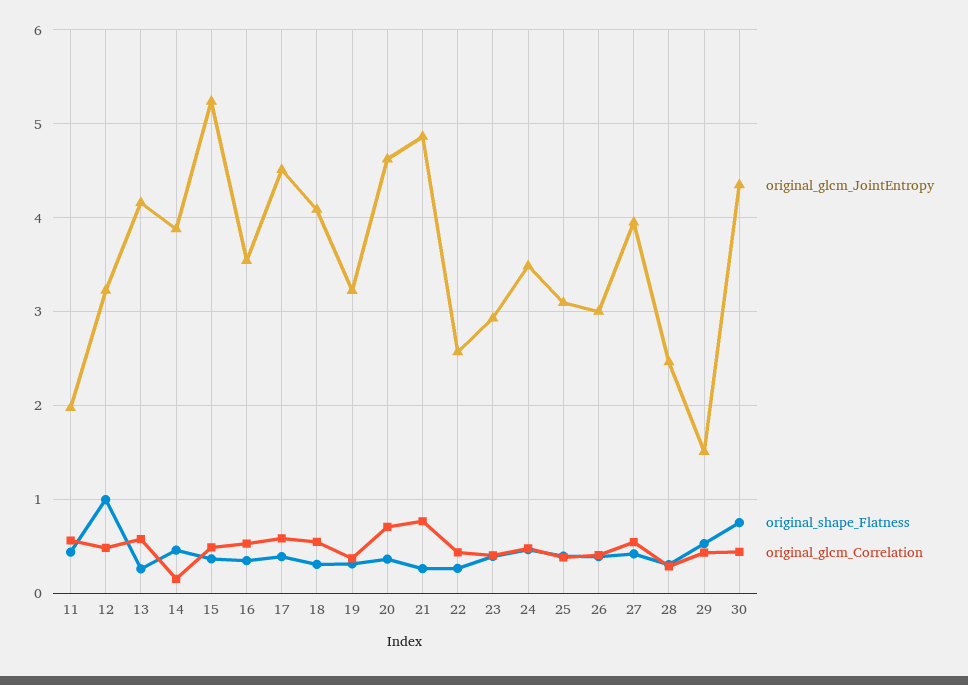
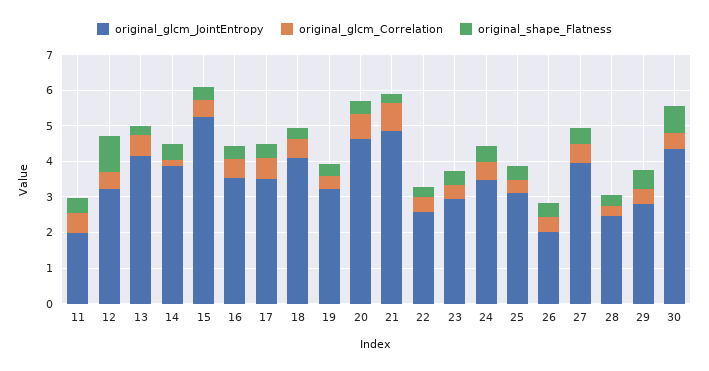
  {
    "original_glcm_JointEntropy": {
      "11": 2,
      "12": 3.2,
      "13": 4.2,
      "14": 3.9,
      "15": 5.2,
      "16": 3.5,
-     "17": 4.5,
+     "17": 3.5,
      "18": 4.1,
      "19": 3.2,
      "20": 4.6,
      "21": 4.9,
      "22": 2.6,
      "23": 2.9,
      "24": 3.5,
      "25": 3.1,
-     "26": 3,
+     "26": 2,
      "27": 4,
      "28": 2.5,
-     "29": 1.5,
+     "29": 2.75,
      "30": 4.4
    },
    "original_shape_Flatness": {
      "11": 0.4,
      "12": 1,
      "13": 0.3,
      "14": 0.5,
      "15": 0.4,
      "16": 0.4,
      "17": 0.4,
      "18": 0.3,
      "19": 0.3,
      "20": 0.4,
      "21": 0.3,
      "22": 0.3,
      "23": 0.4,
      "24": 0.5,
      "25": 0.4,
      "26": 0.4,
      "27": 0.4,
      "28": 0.3,
      "29": 0.5,
      "30": 0.8
    },
    "original_glcm_Correlation": {
      "11": 0.6,
      "12": 0.5,
      "13": 0.6,
      "14": 0.2,
      "15": 0.5,
      "16": 0.5,
      "17": 0.6,
      "18": 0.6,
      "19": 0.4,
      "20": 0.7,
      "21": 0.8,
      "22": 0.4,
      "23": 0.4,
      "24": 0.5,
      "25": 0.4,
      "26": 0.4,
      "27": 0.5,
      "28": 0.3,
      "29": 0.4,
      "30": 0.4
    }
  }

